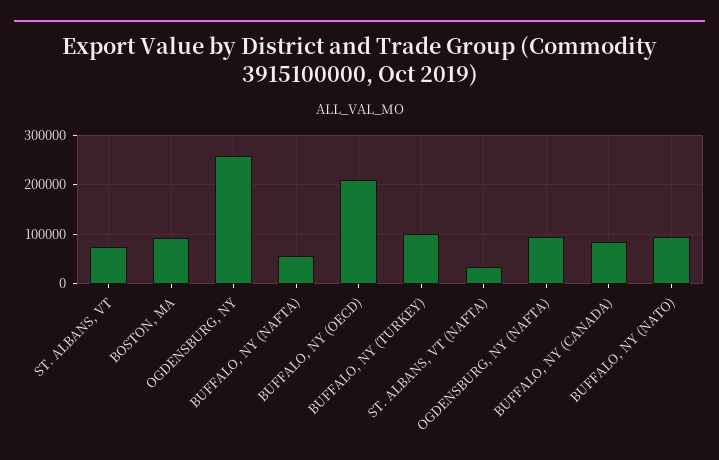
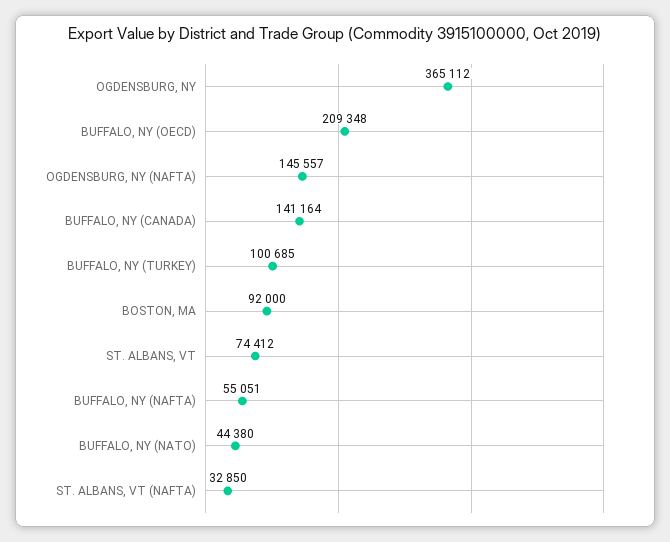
  {
    "ST. ALBANS, VT": 74412,
    "BOSTON, MA": 92000,
-   "OGDENSBURG, NY": 260000,
+   "OGDENSBURG, NY": 365112,
    "BUFFALO, NY (NAFTA)": 55051,
    "BUFFALO, NY (OECD)": 209348,
    "BUFFALO, NY (TURKEY)": 100685,
    "ST. ALBANS, VT (NAFTA)": 32850,
-   "OGDENSBURG, NY (NAFTA)": 100000,
+   "OGDENSBURG, NY (NAFTA)": 145557,
-   "BUFFALO, NY (CANADA)": 80000,
+   "BUFFALO, NY (CANADA)": 141164,
-   "BUFFALO, NY (NATO)": 100000
+   "BUFFALO, NY (NATO)": 44380
  }

